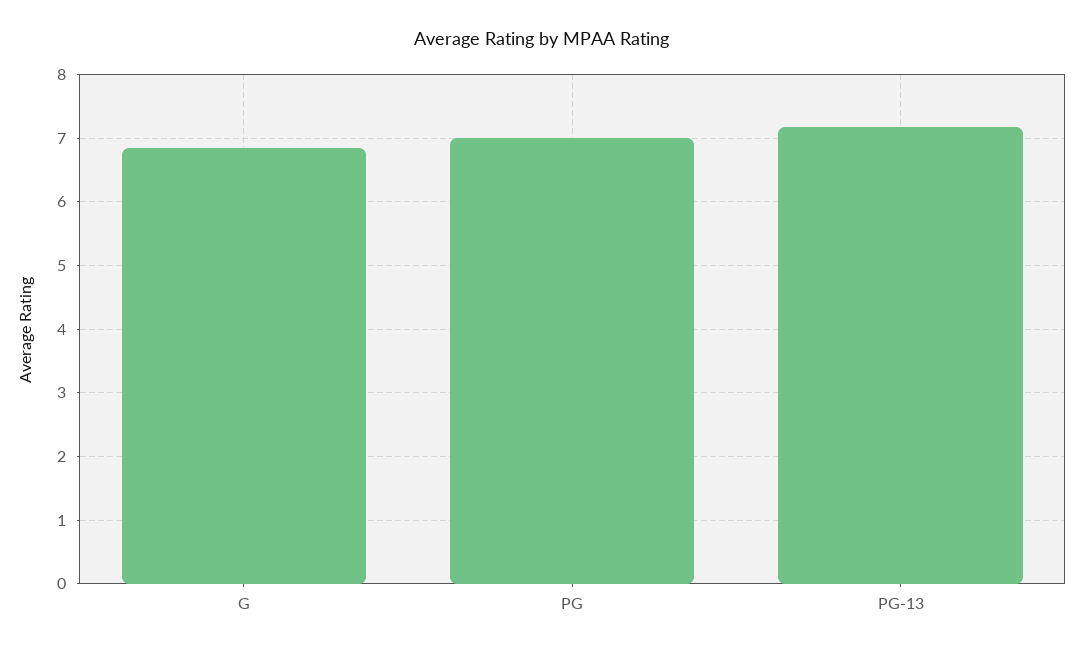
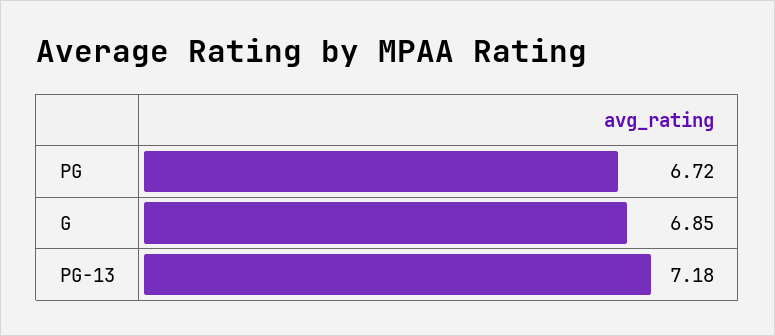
  {
    "G": 6.85,
-   "PG": 7,
+   "PG": 6.72,
    "PG-13": 7.18
  }

